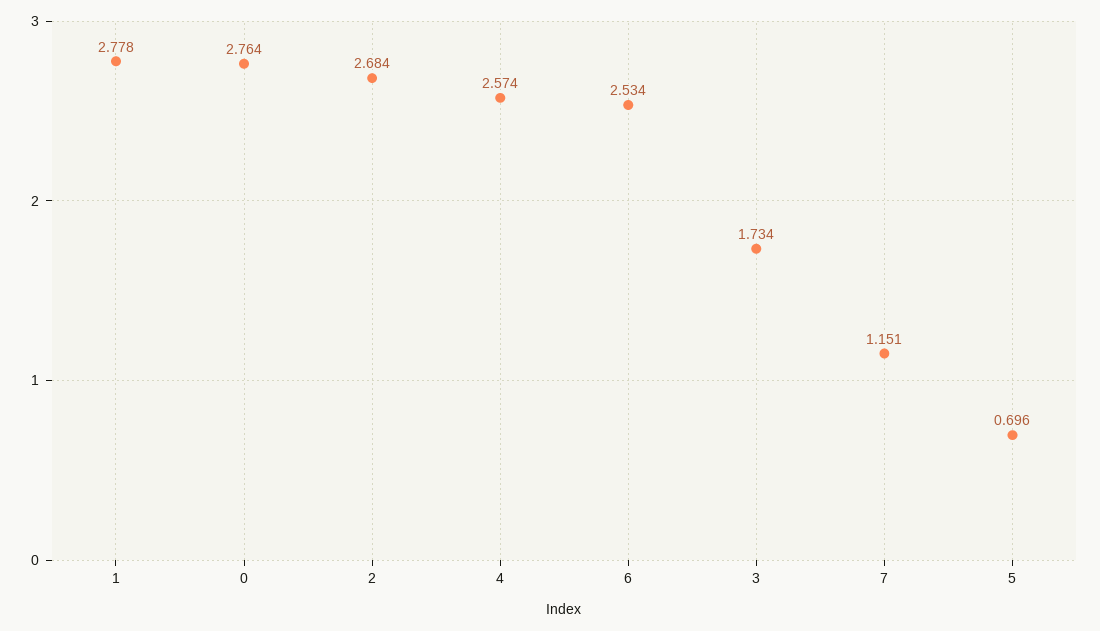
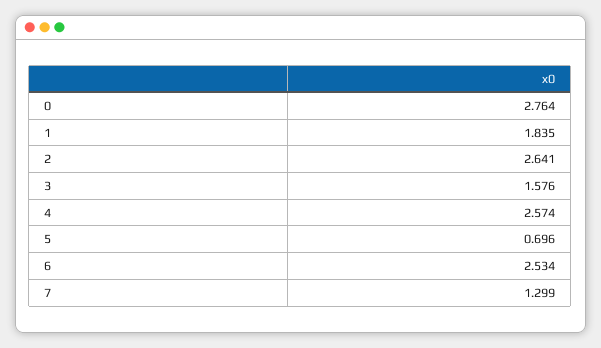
  {
-   "1": 2.778,
+   "1": 1.835,
    "0": 2.764,
-   "2": 2.684,
+   "2": 2.641,
    "4": 2.574,
    "6": 2.534,
-   "3": 1.734,
+   "3": 1.576,
-   "7": 1.151,
+   "7": 1.299,
    "5": 0.696
  }

